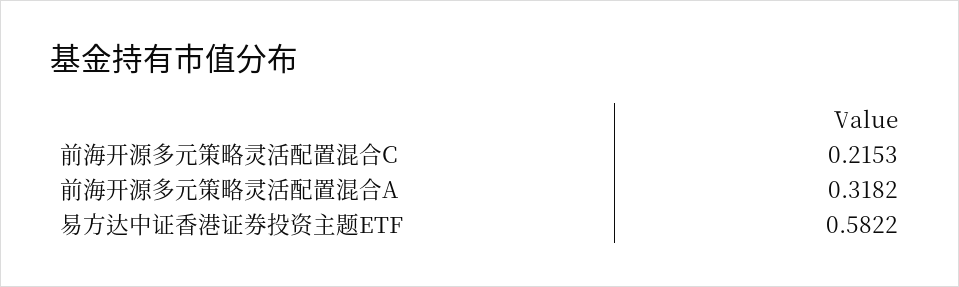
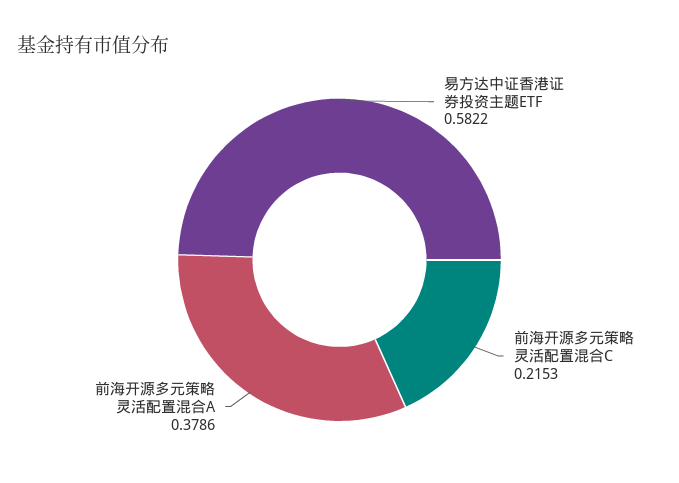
  {
    "前海开源多元策略灵活配置混合C": 0.2153,
-   "前海开源多元策略灵活配置混合A": 0.3182,
+   "前海开源多元策略灵活配置混合A": 0.3786,
    "易方达中证香港证券投资主题ETF": 0.5822
  }

